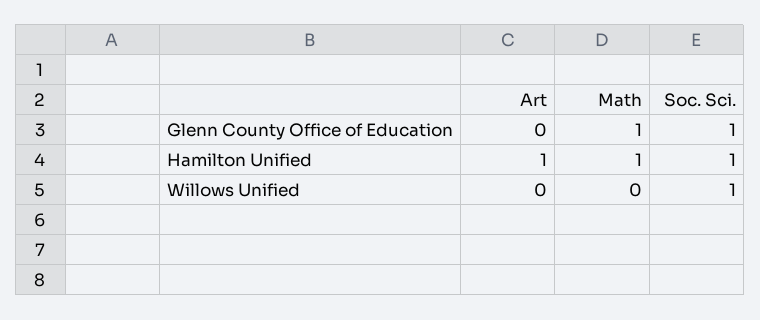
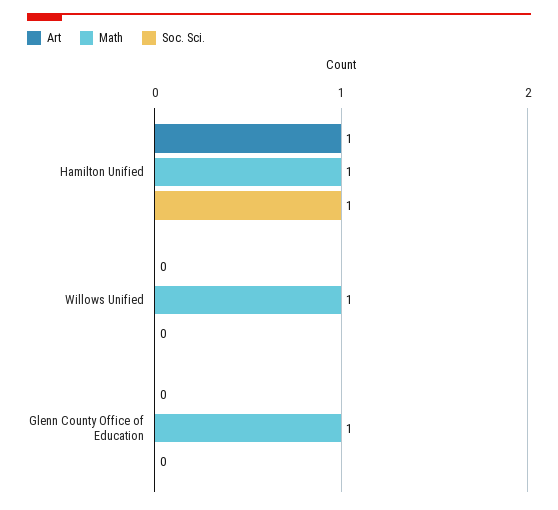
  {
    "Art": {
      "Glenn County Office of Education": 0,
      "Hamilton Unified": 1,
      "Willows Unified": 0
    },
    "Math": {
      "Glenn County Office of Education": 1,
      "Hamilton Unified": 1,
-     "Willows Unified": 0
+     "Willows Unified": 1
    },
    "Soc. Sci.": {
-     "Glenn County Office of Education": 1,
+     "Glenn County Office of Education": 0,
      "Hamilton Unified": 1,
-     "Willows Unified": 1
+     "Willows Unified": 0
    }
  }

